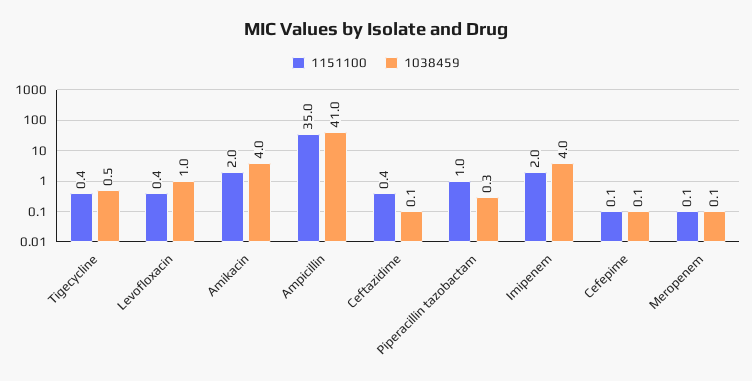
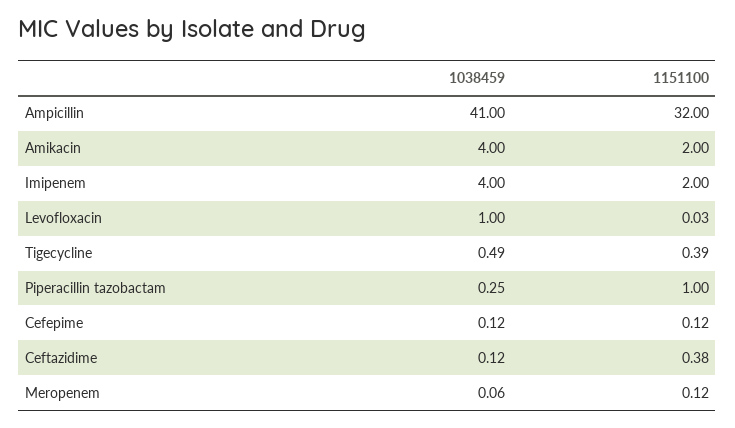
  {
    "1151100": {
      "Tigecycline": 0.39,
-     "Levofloxacin": 0.4,
+     "Levofloxacin": 0.03,
      "Amikacin": 2,
-     "Ampicillin": 35,
+     "Ampicillin": 32,
      "Ceftazidime": 0.38,
      "Piperacillin tazobactam": 1,
      "Imipenem": 2,
      "Cefepime": 0.12,
      "Meropenem": 0.12
    },
    "1038459": {
      "Tigecycline": 0.49,
      "Levofloxacin": 1,
      "Amikacin": 4,
      "Ampicillin": 41,
      "Ceftazidime": 0.12,
      "Piperacillin tazobactam": 0.25,
      "Imipenem": 4,
      "Cefepime": 0.12,
      "Meropenem": 0.06
    }
  }

